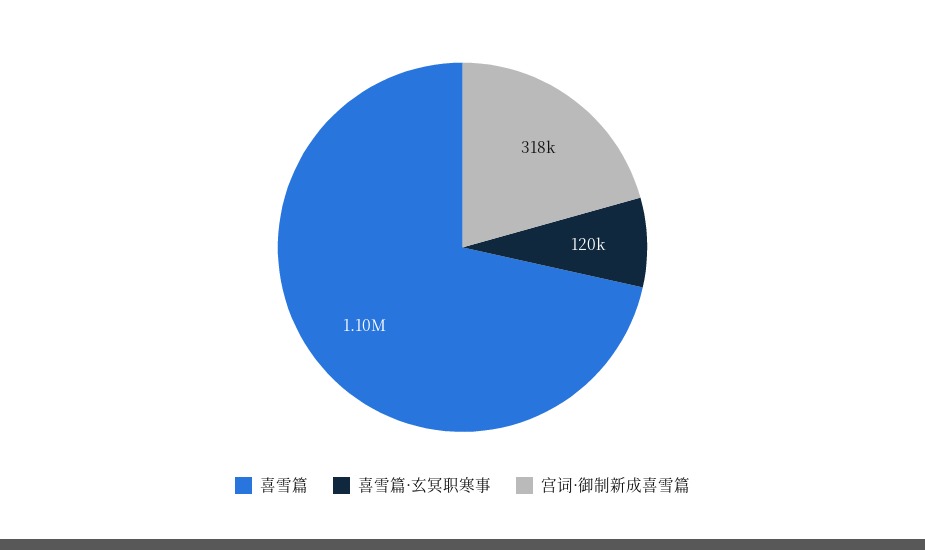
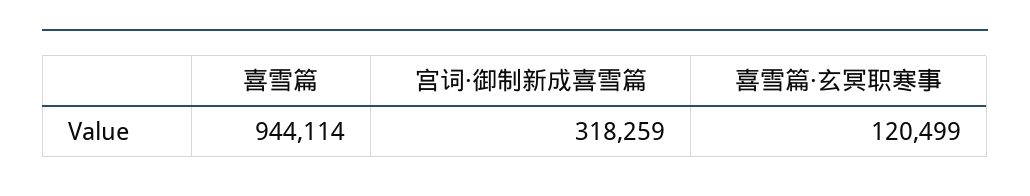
  {
-   "喜雪篇": 1100000,
+   "喜雪篇": 944114,
    "喜雪篇·玄冥职寒事": 120499,
    "宫词·御制新成喜雪篇": 318259
  }

